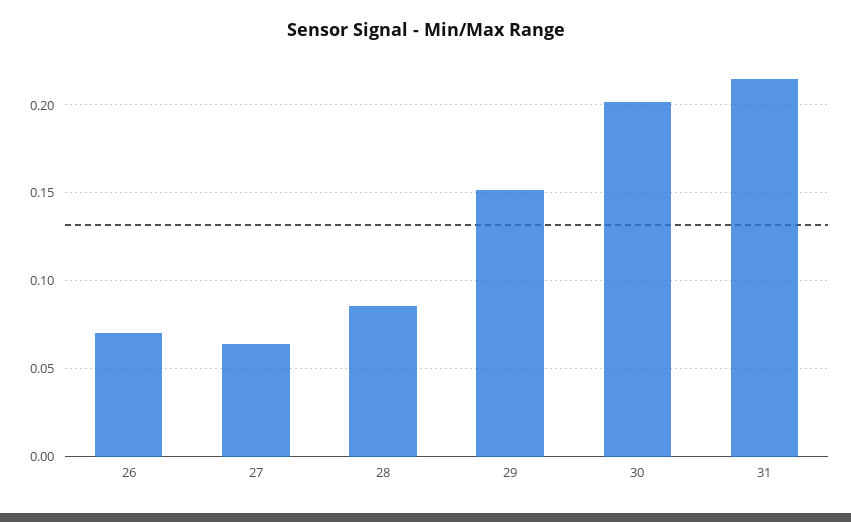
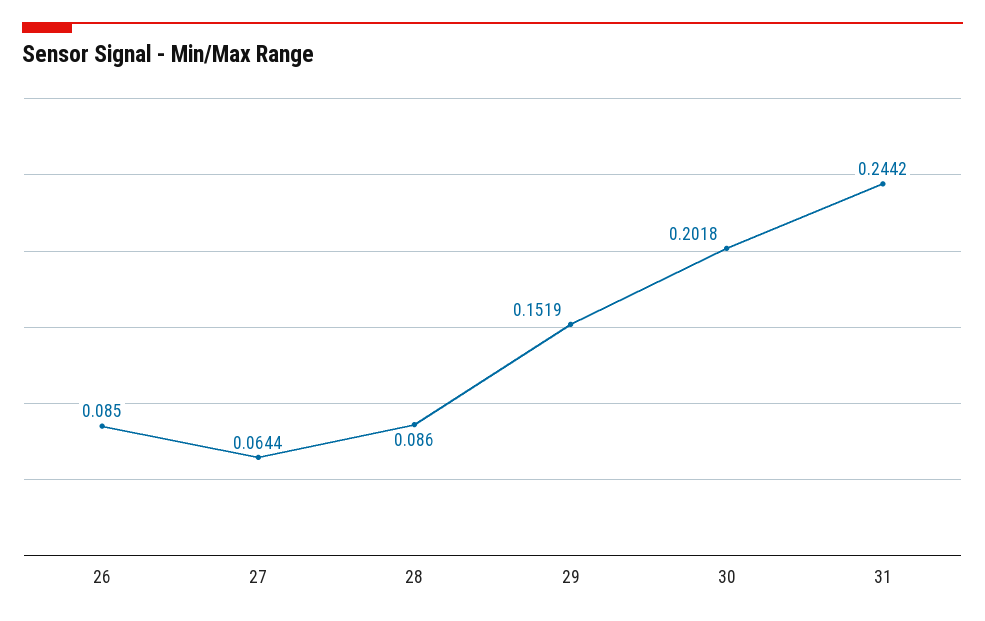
  {
-   "26": 0.07,
+   "26": 0.085,
    "27": 0.0644,
    "28": 0.086,
    "29": 0.1519,
    "30": 0.2018,
-   "31": 0.215
+   "31": 0.2442
  }

